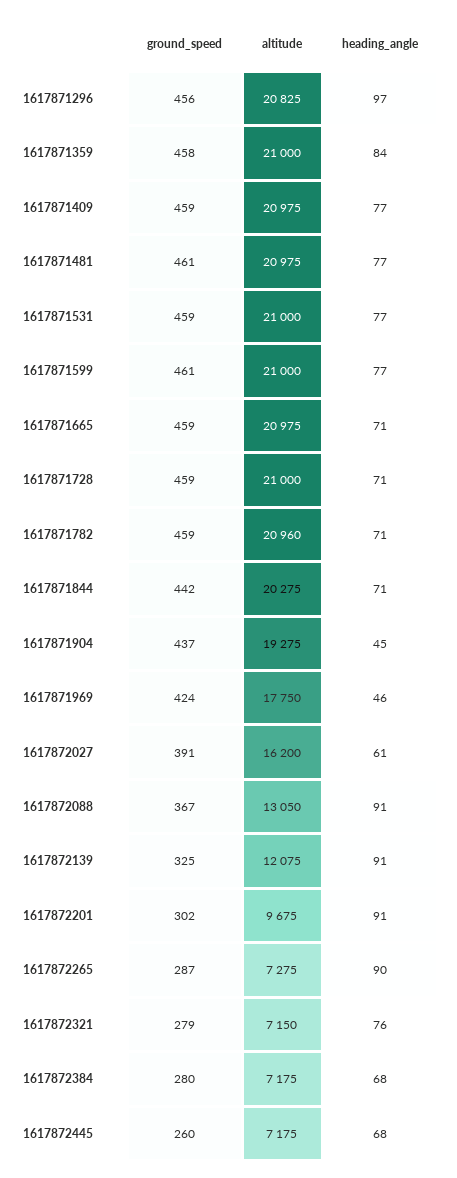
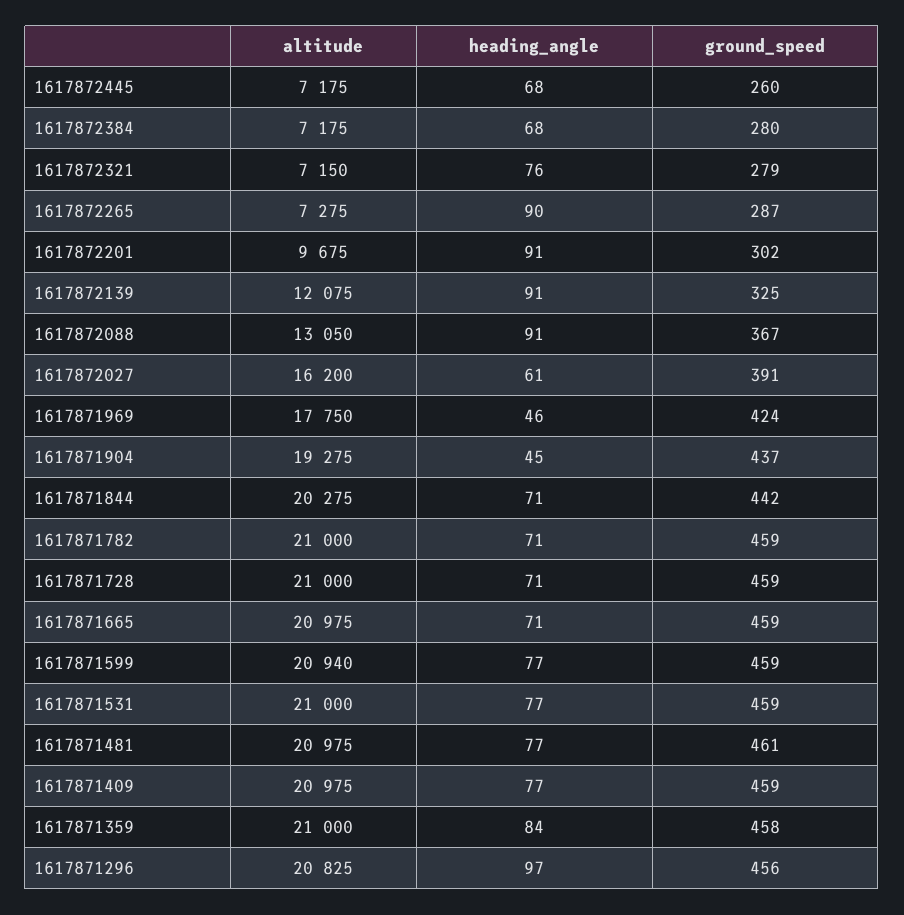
  {
    "ground_speed": {
      "1617871296": 456,
      "1617871359": 458,
      "1617871409": 459,
      "1617871481": 461,
      "1617871531": 459,
-     "1617871599": 461,
+     "1617871599": 459,
      "1617871665": 459,
      "1617871728": 459,
      "1617871782": 459,
      "1617871844": 442,
      "1617871904": 437,
      "1617871969": 424,
      "1617872027": 391,
      "1617872088": 367,
      "1617872139": 325,
      "1617872201": 302,
      "1617872265": 287,
      "1617872321": 279,
      "1617872384": 280,
      "1617872445": 260
    },
    "altitude": {
      "1617871296": 20825,
      "1617871359": 21000,
      "1617871409": 20975,
      "1617871481": 20975,
      "1617871531": 21000,
-     "1617871599": 21000,
+     "1617871599": 20940,
      "1617871665": 20975,
      "1617871728": 21000,
-     "1617871782": 20960,
+     "1617871782": 21000,
      "1617871844": 20275,
      "1617871904": 19275,
      "1617871969": 17750,
      "1617872027": 16200,
      "1617872088": 13050,
      "1617872139": 12075,
      "1617872201": 9675,
      "1617872265": 7275,
      "1617872321": 7150,
      "1617872384": 7175,
      "1617872445": 7175
    },
    "heading_angle": {
      "1617871296": 97,
      "1617871359": 84,
      "1617871409": 77,
      "1617871481": 77,
      "1617871531": 77,
      "1617871599": 77,
      "1617871665": 71,
      "1617871728": 71,
      "1617871782": 71,
      "1617871844": 71,
      "1617871904": 45,
      "1617871969": 46,
      "1617872027": 61,
      "1617872088": 91,
      "1617872139": 91,
      "1617872201": 91,
      "1617872265": 90,
      "1617872321": 76,
      "1617872384": 68,
      "1617872445": 68
    }
  }

